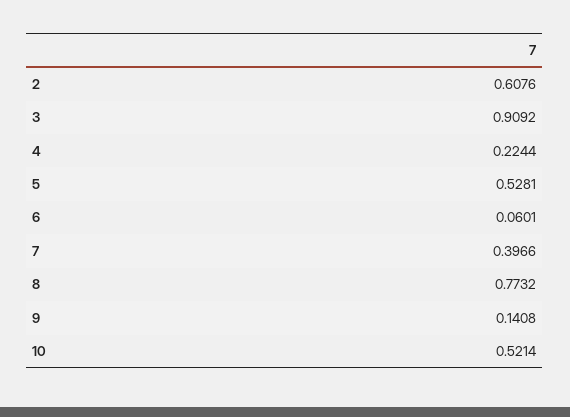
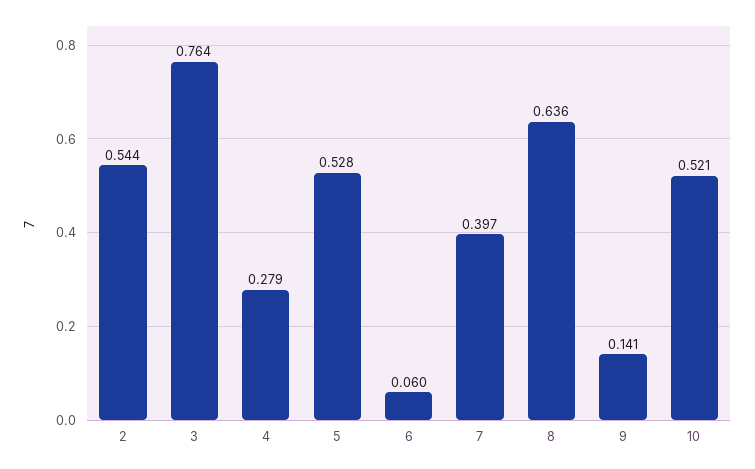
  {
-   "2": 0.6076,
+   "2": 0.544,
-   "3": 0.9092,
+   "3": 0.764,
-   "4": 0.2244,
+   "4": 0.279,
    "5": 0.5281,
    "6": 0.0601,
    "7": 0.3966,
-   "8": 0.7732,
+   "8": 0.636,
    "9": 0.1408,
    "10": 0.5214
  }

